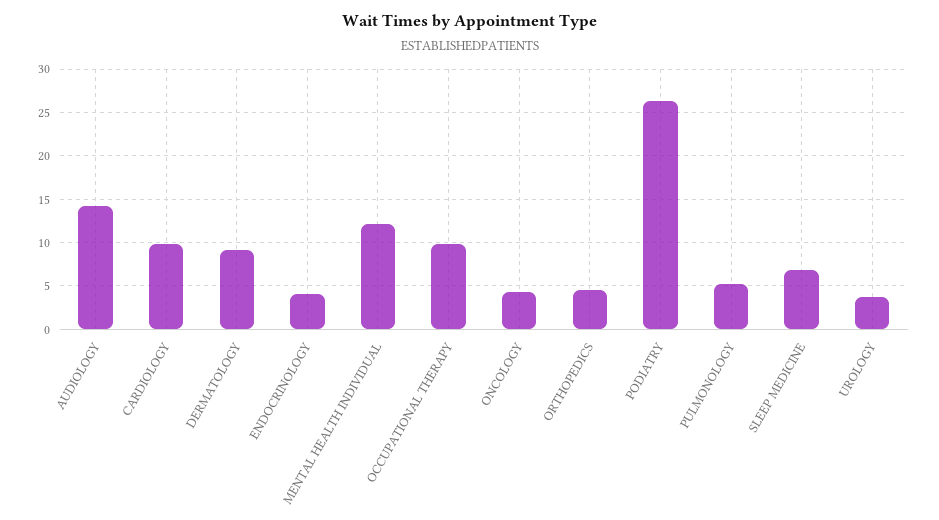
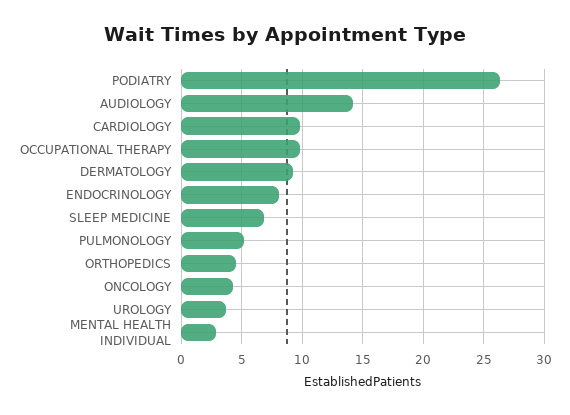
  {
    "AUDIOLOGY": 14,
    "CARDIOLOGY": 10,
    "DERMATOLOGY": 9,
-   "ENDOCRINOLOGY": 4,
+   "ENDOCRINOLOGY": 8,
-   "MENTAL HEALTH INDIVIDUAL": 12,
+   "MENTAL HEALTH INDIVIDUAL": 3,
    "OCCUPATIONAL THERAPY": 10,
    "ONCOLOGY": 4.5,
    "ORTHOPEDICS": 4.5,
    "PODIATRY": 26.5,
    "PULMONOLOGY": 5,
    "SLEEP MEDICINE": 7,
    "UROLOGY": 3.5
  }

